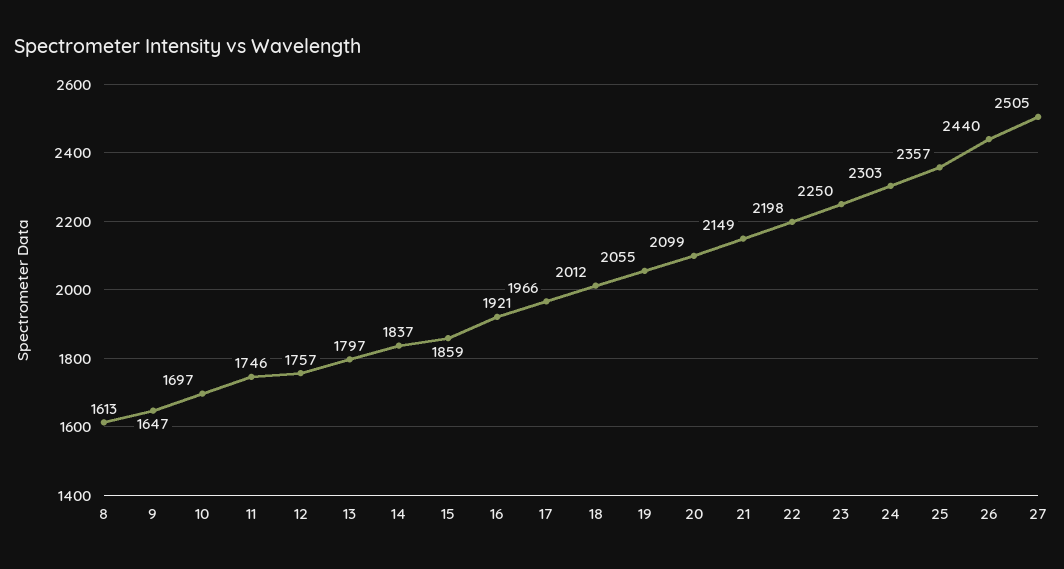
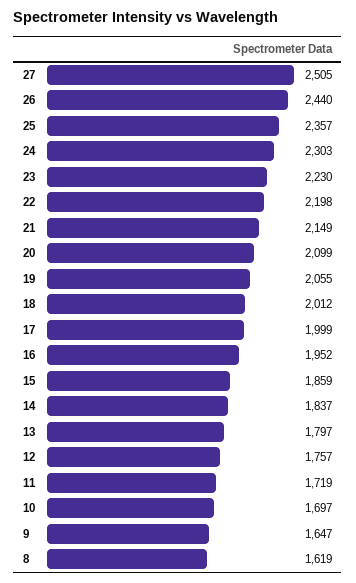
  {
-   "8": 1613,
+   "8": 1619,
    "9": 1647,
    "10": 1697,
-   "11": 1746,
+   "11": 1719,
    "12": 1757,
    "13": 1797,
    "14": 1837,
    "15": 1859,
-   "16": 1921,
+   "16": 1952,
-   "17": 1966,
+   "17": 1999,
    "18": 2012,
    "19": 2055,
    "20": 2099,
    "21": 2149,
    "22": 2198,
-   "23": 2250,
+   "23": 2230,
    "24": 2303,
    "25": 2357,
    "26": 2440,
    "27": 2505
  }

